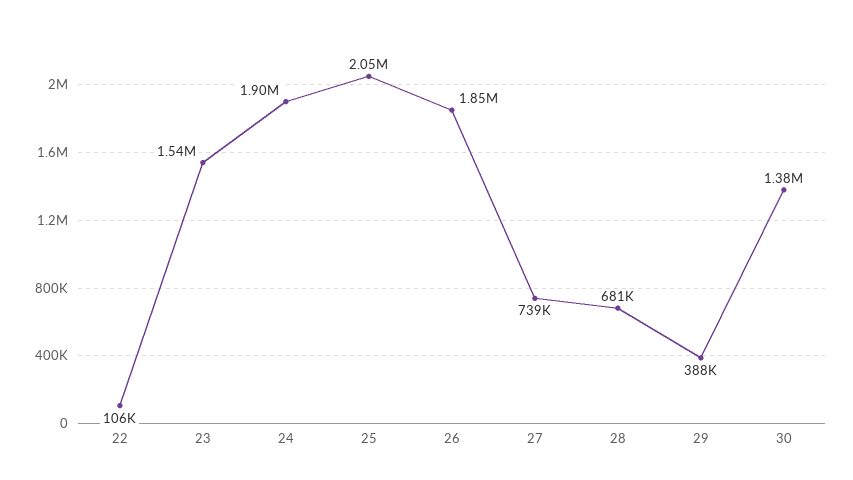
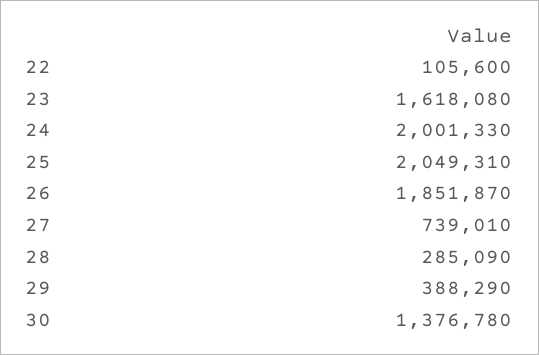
  {
    "22": 105600,
-   "23": 1540000,
+   "23": 1618080,
-   "24": 1900000,
+   "24": 2001330,
    "25": 2049310,
    "26": 1851870,
    "27": 739010,
-   "28": 681000,
+   "28": 285090,
    "29": 388290,
    "30": 1376780
  }

